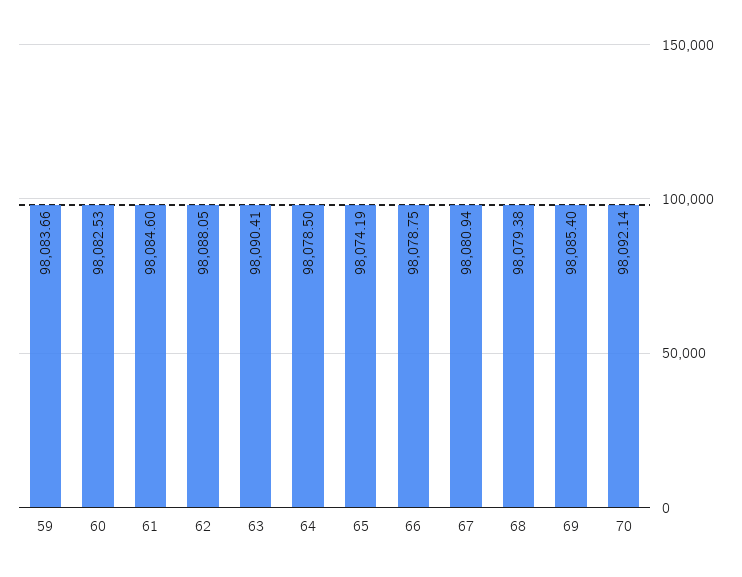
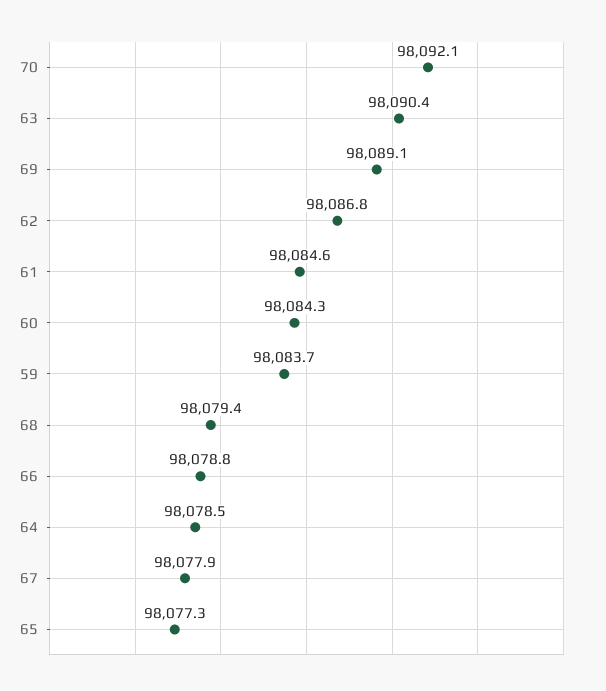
  {
    "59": 98083.66,
-   "60": 98082.53,
+   "60": 98084.3,
    "61": 98084.6,
-   "62": 98088.05,
+   "62": 98086.8,
    "63": 98090.41,
    "64": 98078.5,
-   "65": 98074.19,
+   "65": 98077.3,
    "66": 98078.75,
-   "67": 98080.94,
+   "67": 98077.9,
    "68": 98079.38,
-   "69": 98085.4,
+   "69": 98089.1,
    "70": 98092.14
  }

